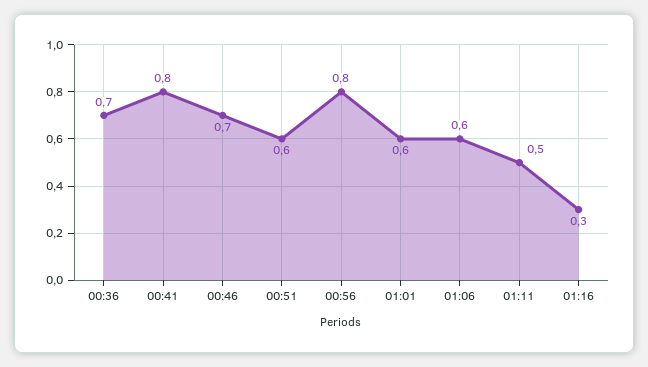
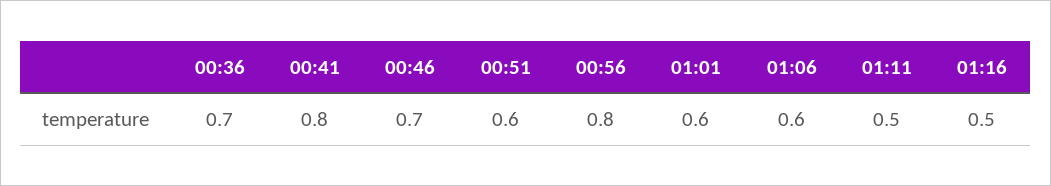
  {
    "00:36": 0.7,
    "00:41": 0.8,
    "00:46": 0.7,
    "00:51": 0.6,
    "00:56": 0.8,
    "01:01": 0.6,
    "01:06": 0.6,
    "01:11": 0.5,
-   "01:16": 0.3
+   "01:16": 0.5
  }

